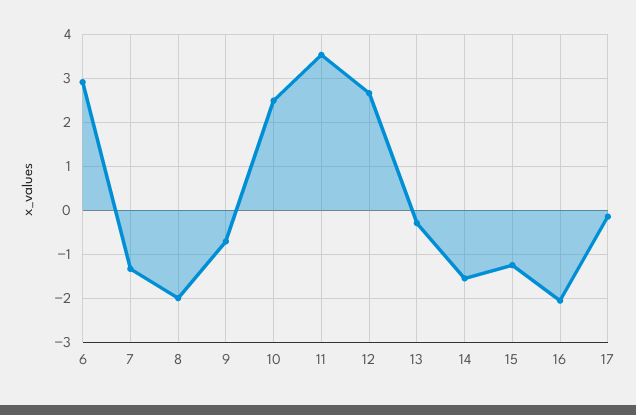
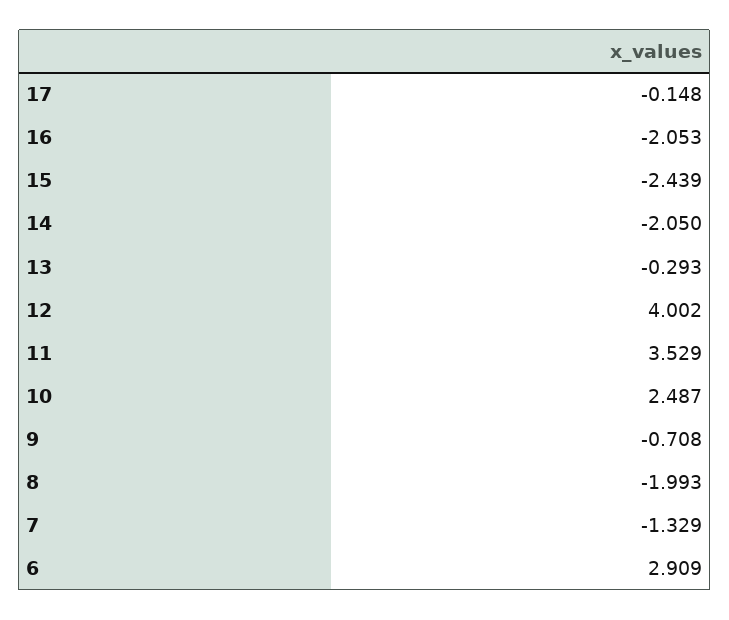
  {
    "6": 2.909,
    "7": -1.329,
    "8": -1.993,
    "9": -0.708,
    "10": 2.487,
    "11": 3.529,
-   "12": 2.6,
+   "12": 4.002,
    "13": -0.293,
-   "14": -1.6,
+   "14": -2.05,
-   "15": -1.2,
+   "15": -2.439,
    "16": -2.053,
    "17": -0.148
  }

